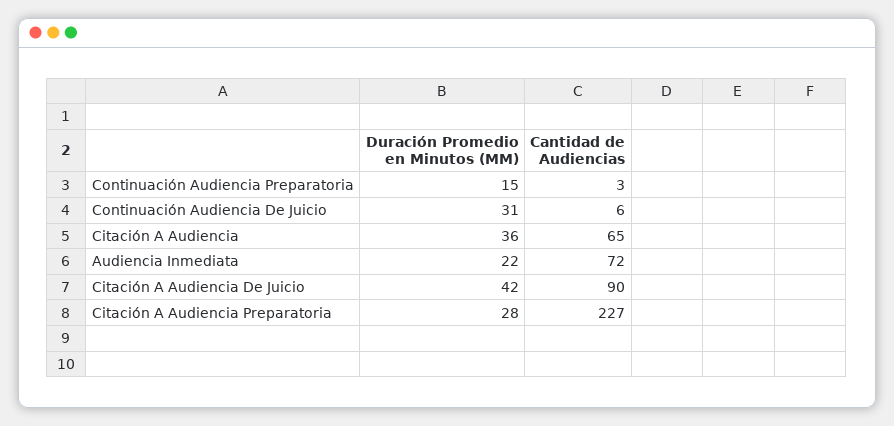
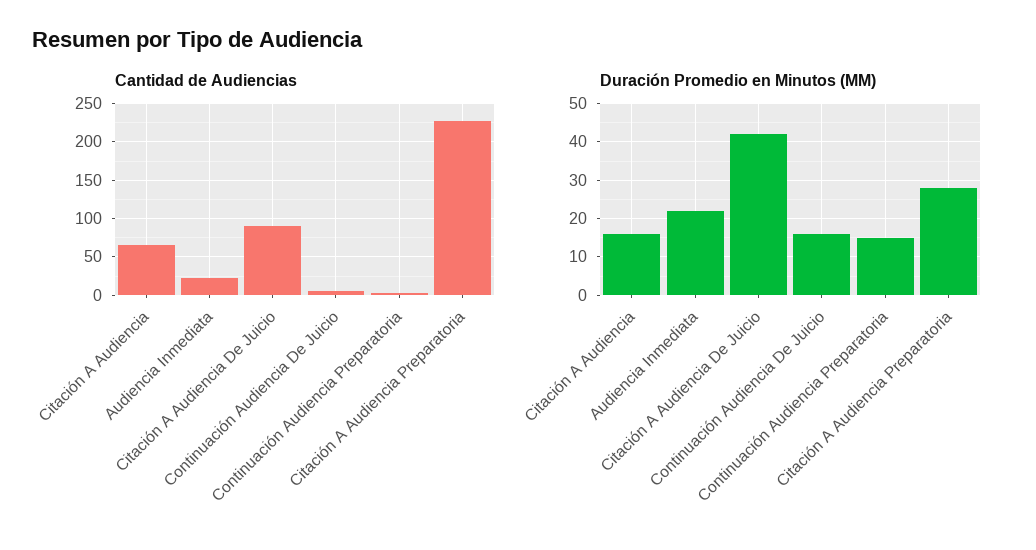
  {
    "Duración Promedio en Minutos (MM)": {
      "Continuación Audiencia Preparatoria": 15,
-     "Continuación Audiencia De Juicio": 31,
+     "Continuación Audiencia De Juicio": 15,
-     "Citación A Audiencia": 36,
+     "Citación A Audiencia": 15,
      "Audiencia Inmediata": 22,
      "Citación A Audiencia De Juicio": 42,
      "Citación A Audiencia Preparatoria": 28
    },
    "Cantidad de Audiencias": {
      "Continuación Audiencia Preparatoria": 3,
      "Continuación Audiencia De Juicio": 6,
      "Citación A Audiencia": 65,
-     "Audiencia Inmediata": 72,
+     "Audiencia Inmediata": 20,
      "Citación A Audiencia De Juicio": 90,
      "Citación A Audiencia Preparatoria": 227
    }
  }

